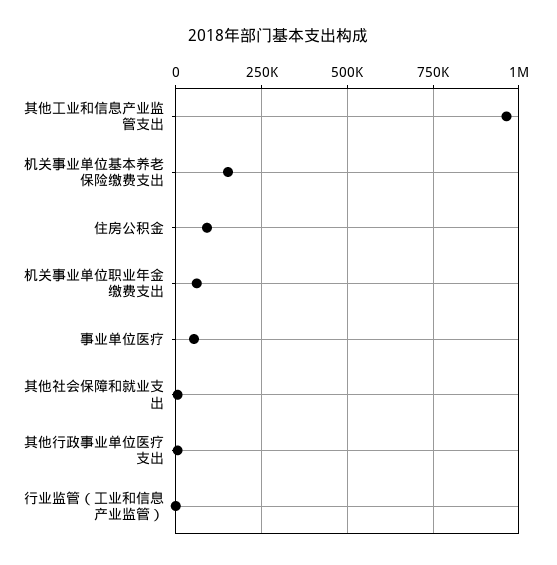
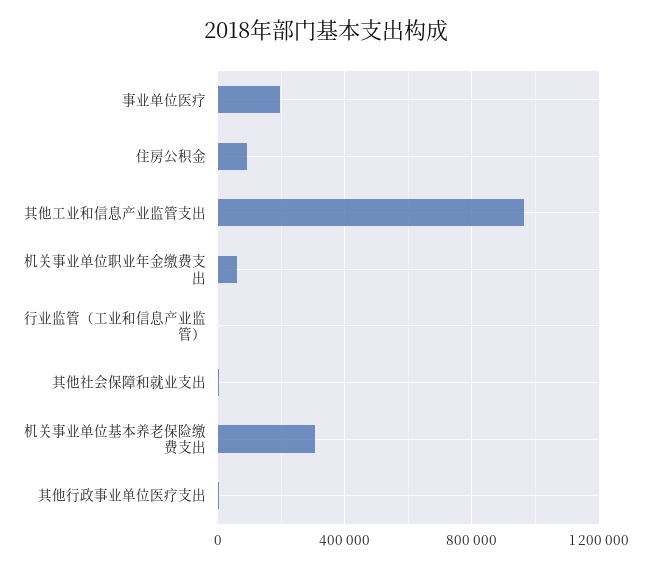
  {
    "其他工业和信息产业监管支出": 975000,
-   "机关事业单位基本养老保险缴费支出": 150000,
+   "机关事业单位基本养老保险缴费支出": 300000,
    "住房公积金": 100000,
    "机关事业单位职业年金缴费支出": 50000,
-   "事业单位医疗": 50000,
+   "事业单位医疗": 200000,
    "其他社会保障和就业支出": 0,
    "其他行政事业单位医疗支出": 0,
    "行业监管（工业和信息产业监管）": 0
  }

